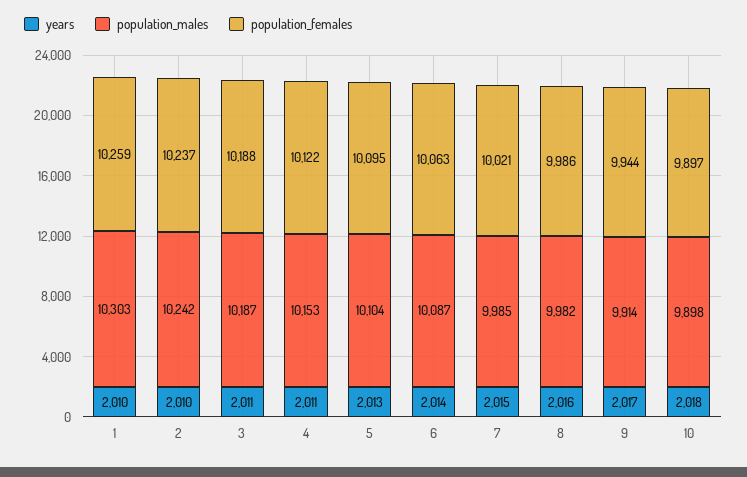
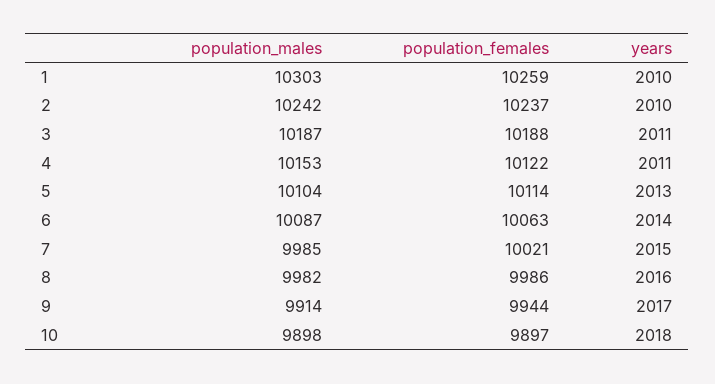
  {
    "years": {
      "1": 2010,
      "2": 2010,
      "3": 2011,
      "4": 2011,
      "5": 2013,
      "6": 2014,
      "7": 2015,
      "8": 2016,
      "9": 2017,
      "10": 2018
    },
    "population_males": {
      "1": 10303,
      "2": 10242,
      "3": 10187,
      "4": 10153,
      "5": 10104,
      "6": 10087,
      "7": 9985,
      "8": 9982,
      "9": 9914,
      "10": 9898
    },
    "population_females": {
      "1": 10259,
      "2": 10237,
      "3": 10188,
      "4": 10122,
-     "5": 10095,
+     "5": 10114,
      "6": 10063,
      "7": 10021,
      "8": 9986,
      "9": 9944,
      "10": 9897
    }
  }

